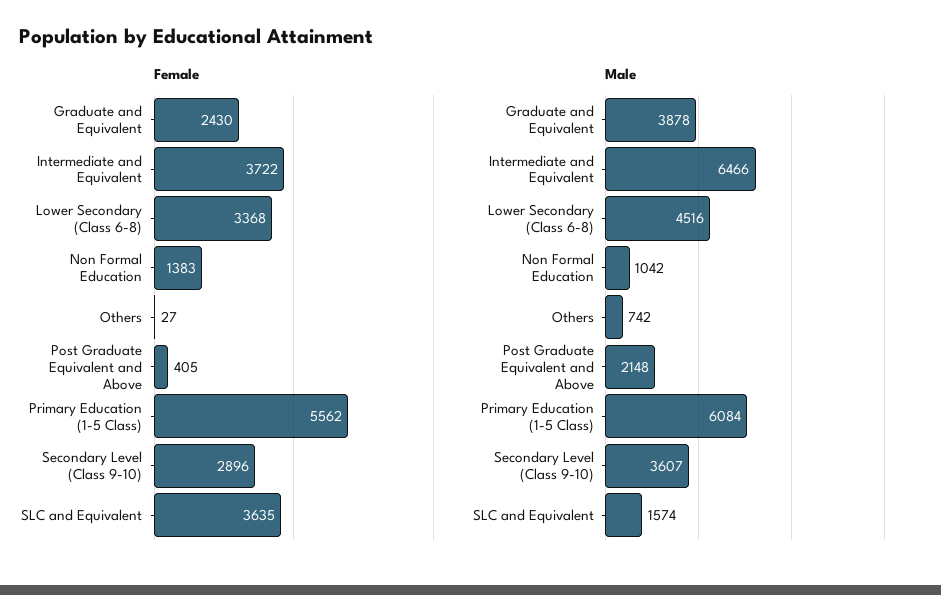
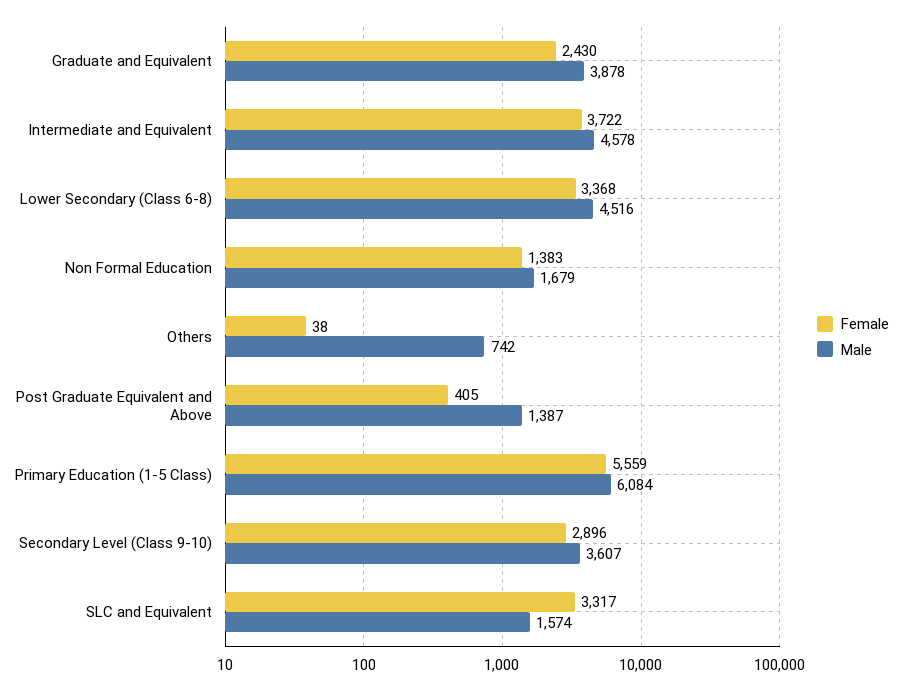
  {
    "Female": {
      "Graduate and Equivalent": 2430,
      "Intermediate and Equivalent": 3722,
      "Lower Secondary (Class 6-8)": 3368,
      "Non Formal Education": 1383,
-     "Others": 27,
+     "Others": 38,
      "Post Graduate Equivalent and Above": 405,
-     "Primary Education (1-5 Class)": 5562,
+     "Primary Education (1-5 Class)": 5559,
      "Secondary Level (Class 9-10)": 2896,
-     "SLC and Equivalent": 3635
+     "SLC and Equivalent": 3317
    },
    "Male": {
      "Graduate and Equivalent": 3878,
-     "Intermediate and Equivalent": 6466,
+     "Intermediate and Equivalent": 4578,
      "Lower Secondary (Class 6-8)": 4516,
-     "Non Formal Education": 1042,
+     "Non Formal Education": 1679,
      "Others": 742,
-     "Post Graduate Equivalent and Above": 2148,
+     "Post Graduate Equivalent and Above": 1387,
      "Primary Education (1-5 Class)": 6084,
      "Secondary Level (Class 9-10)": 3607,
      "SLC and Equivalent": 1574
    }
  }

